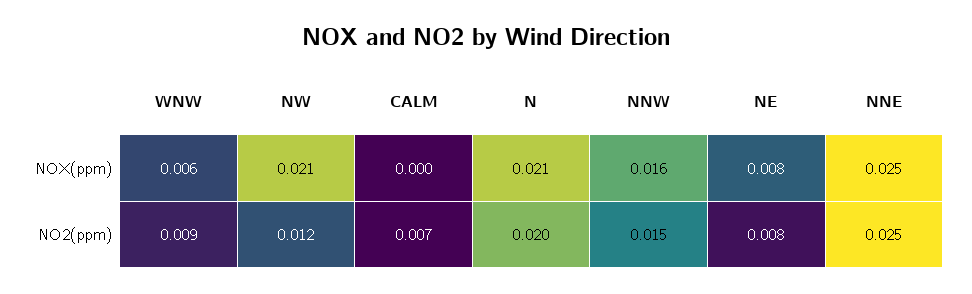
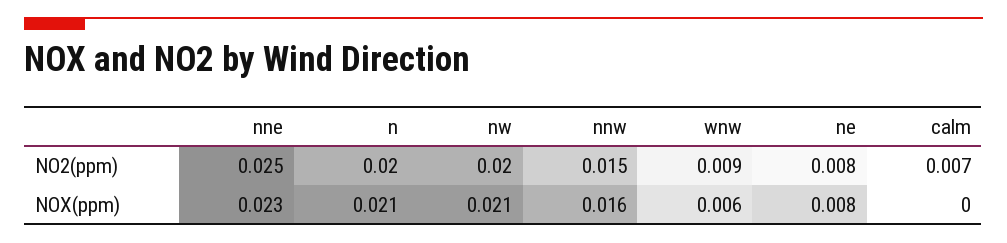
  {
    "WNW": {
      "NOX(ppm)": 0.006,
      "NO2(ppm)": 0.009
    },
    "NW": {
      "NOX(ppm)": 0.021,
-     "NO2(ppm)": 0.012
+     "NO2(ppm)": 0.02
    },
    "CALM": {
      "NOX(ppm)": 0,
      "NO2(ppm)": 0.007
    },
    "N": {
      "NOX(ppm)": 0.021,
      "NO2(ppm)": 0.02
    },
    "NNW": {
      "NOX(ppm)": 0.016,
      "NO2(ppm)": 0.015
    },
    "NE": {
      "NOX(ppm)": 0.008,
      "NO2(ppm)": 0.008
    },
    "NNE": {
-     "NOX(ppm)": 0.025,
+     "NOX(ppm)": 0.023,
      "NO2(ppm)": 0.025
    }
  }

